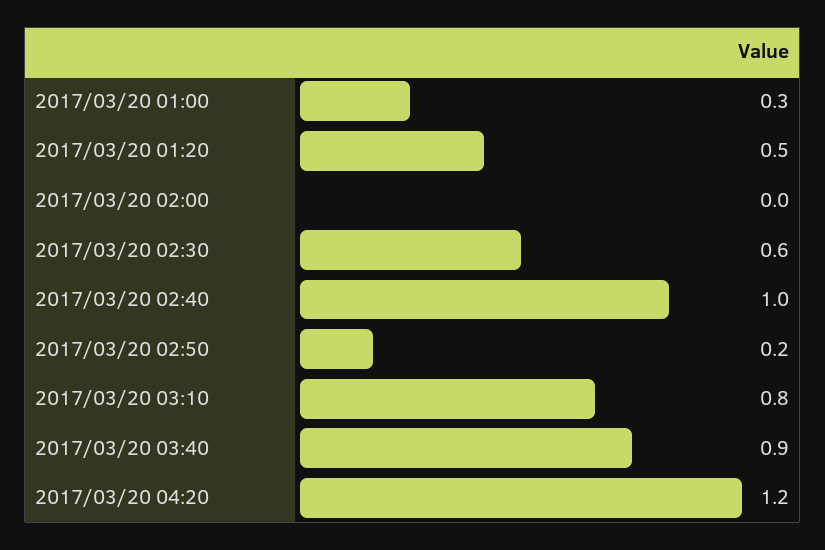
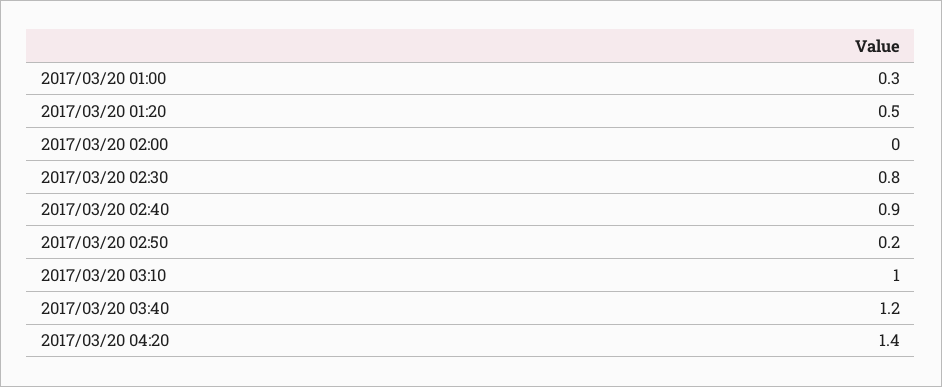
  {
    "2017/03/20 01:00": 0.3,
    "2017/03/20 01:20": 0.5,
    "2017/03/20 02:00": 0,
-   "2017/03/20 02:30": 0.6,
+   "2017/03/20 02:30": 0.8,
-   "2017/03/20 02:40": 1,
+   "2017/03/20 02:40": 0.9,
    "2017/03/20 02:50": 0.2,
-   "2017/03/20 03:10": 0.8,
+   "2017/03/20 03:10": 1,
-   "2017/03/20 03:40": 0.9,
+   "2017/03/20 03:40": 1.2,
-   "2017/03/20 04:20": 1.2
+   "2017/03/20 04:20": 1.4
  }

